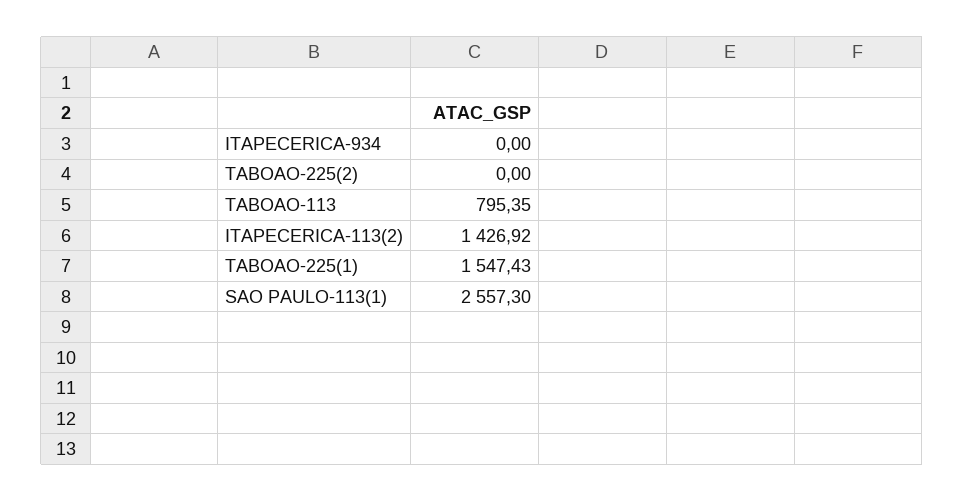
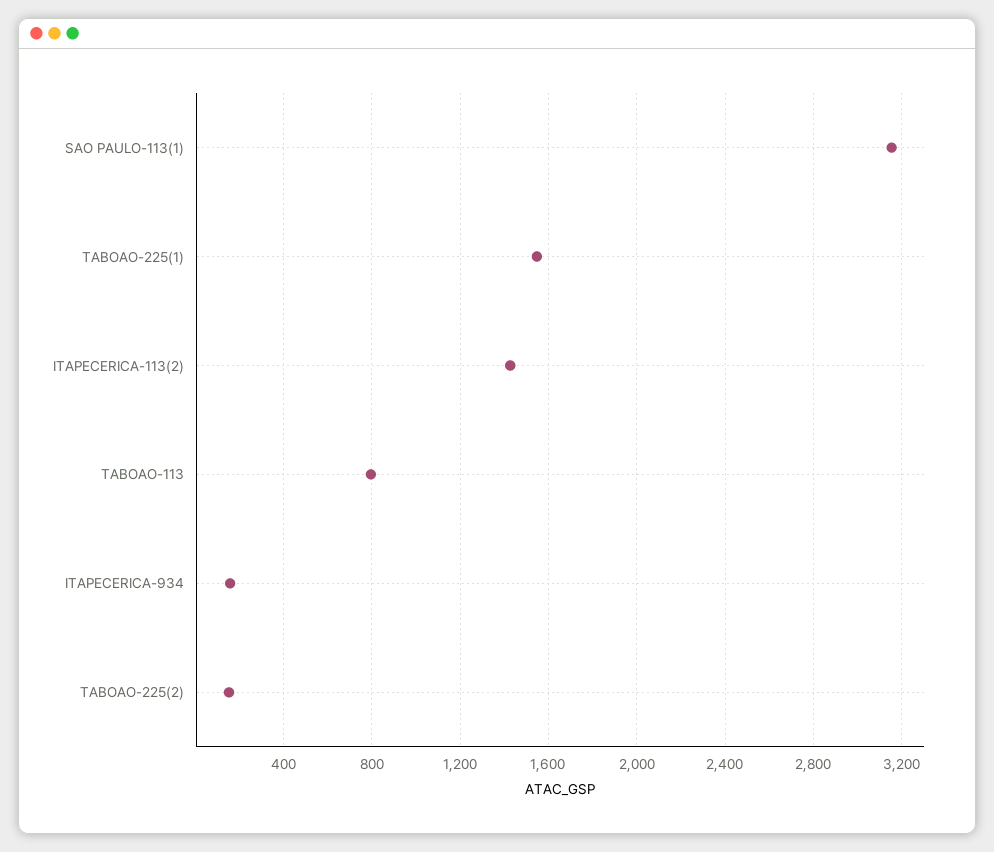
  {
-   "ITAPECERICA-934": 0,
+   "ITAPECERICA-934": 150,
-   "TABOAO-225(2)": 0,
+   "TABOAO-225(2)": 150,
    "TABOAO-113": 795.35,
    "ITAPECERICA-113(2)": 1426.92,
    "TABOAO-225(1)": 1547.43,
-   "SAO PAULO-113(1)": 2557.3
+   "SAO PAULO-113(1)": 3150
  }

